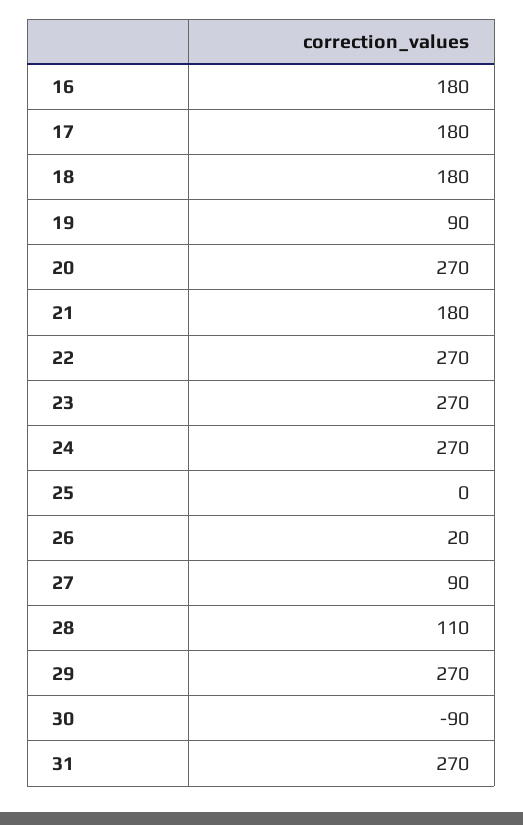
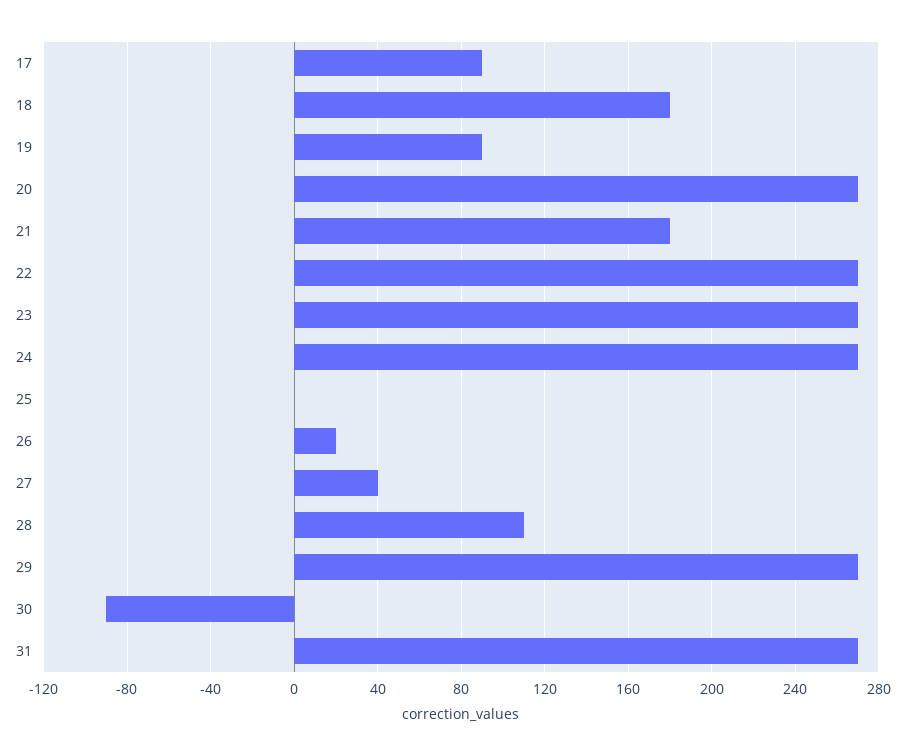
  {
-   "16": 180,
-   "17": 180,
+   "17": 90,
    "18": 180,
    "19": 90,
    "20": 270,
    "21": 180,
    "22": 270,
    "23": 270,
    "24": 270,
    "25": 0,
    "26": 20,
-   "27": 90,
+   "27": 40,
    "28": 110,
    "29": 270,
    "30": -90,
    "31": 270
  }

